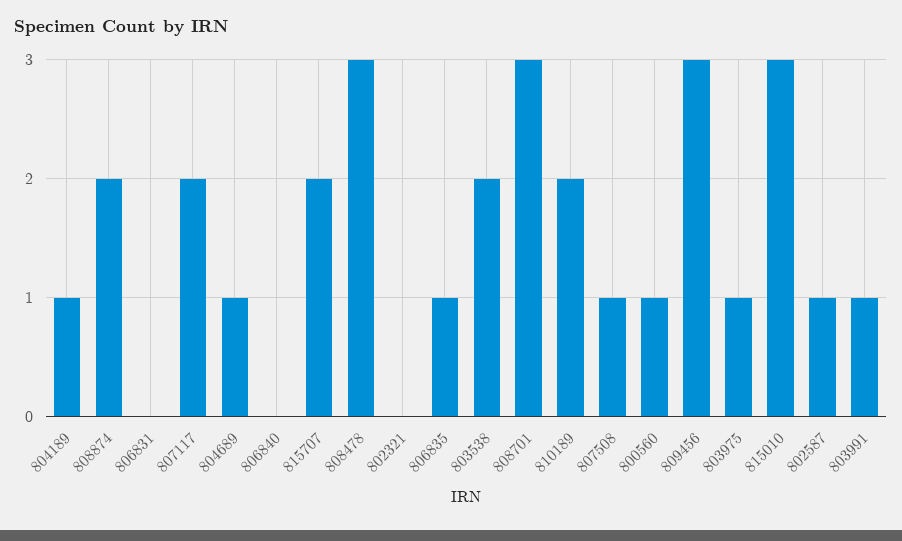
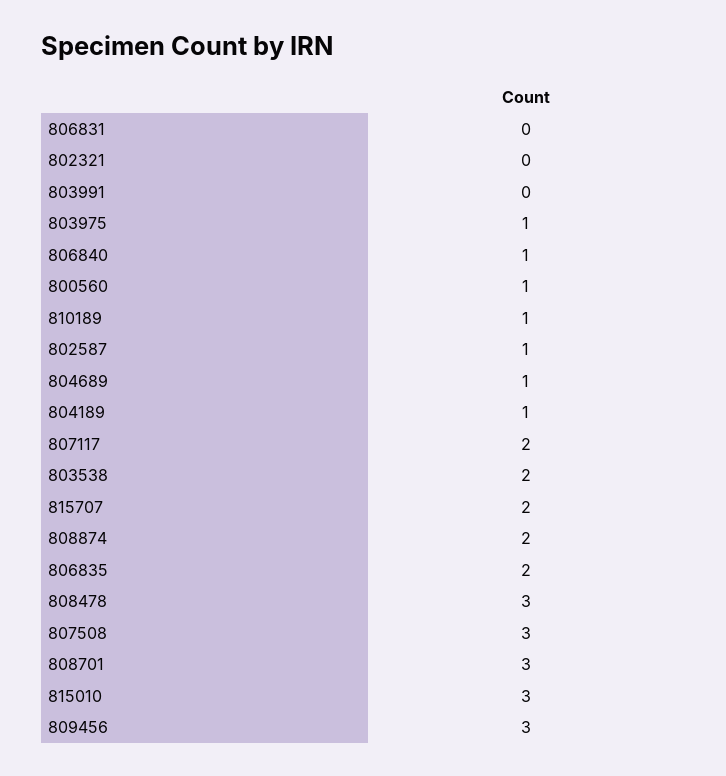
  {
    "804189": 1,
    "808874": 2,
    "806831": 0,
    "807117": 2,
    "804689": 1,
-   "806840": 0,
+   "806840": 1,
    "815707": 2,
    "808478": 3,
    "802321": 0,
-   "806835": 1,
+   "806835": 2,
    "803538": 2,
    "808701": 3,
-   "810189": 2,
+   "810189": 1,
-   "807508": 1,
+   "807508": 3,
    "800560": 1,
    "809456": 3,
    "803975": 1,
    "815010": 3,
    "802587": 1,
-   "803991": 1
+   "803991": 0
  }

